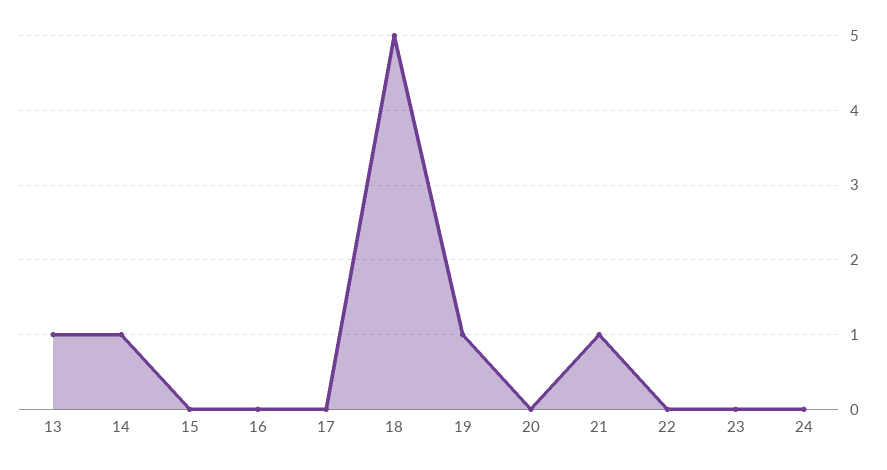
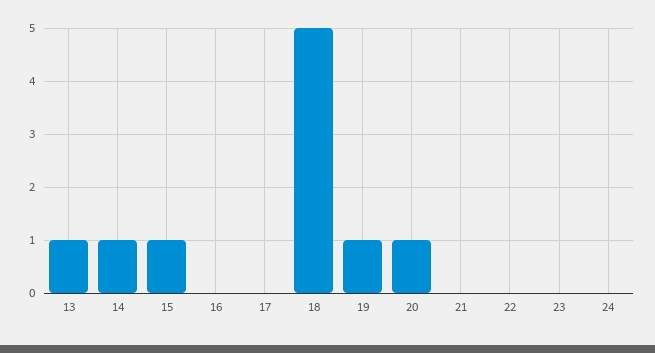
  {
    "13": 1,
    "14": 1,
-   "15": 0,
+   "15": 1,
    "16": 0,
    "17": 0,
    "18": 5,
    "19": 1,
-   "20": 0,
+   "20": 1,
-   "21": 1,
+   "21": 0,
    "22": 0,
    "23": 0,
    "24": 0
  }

